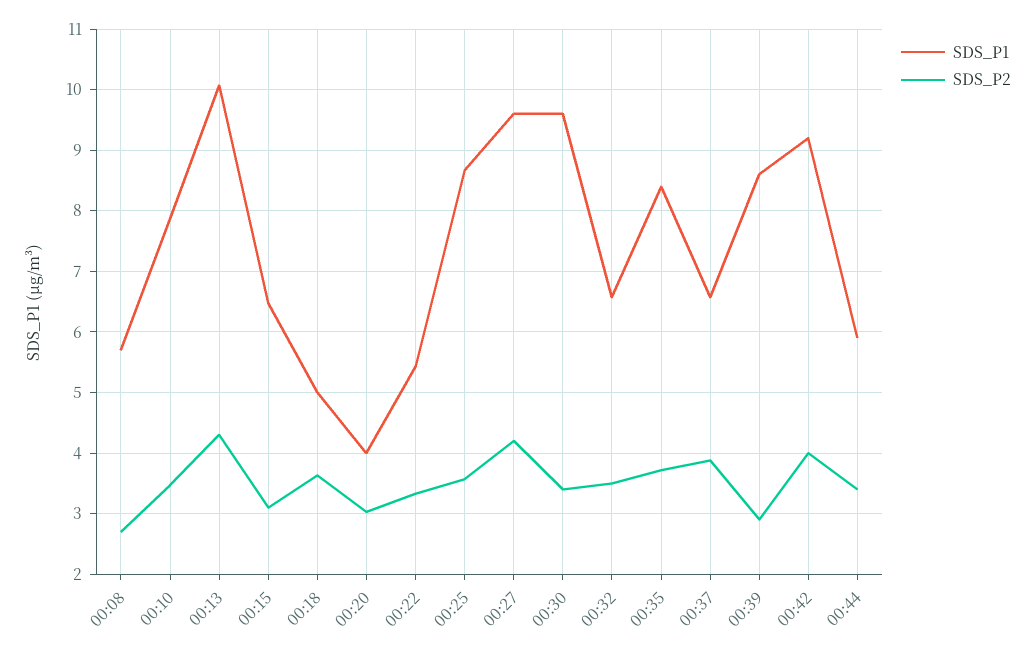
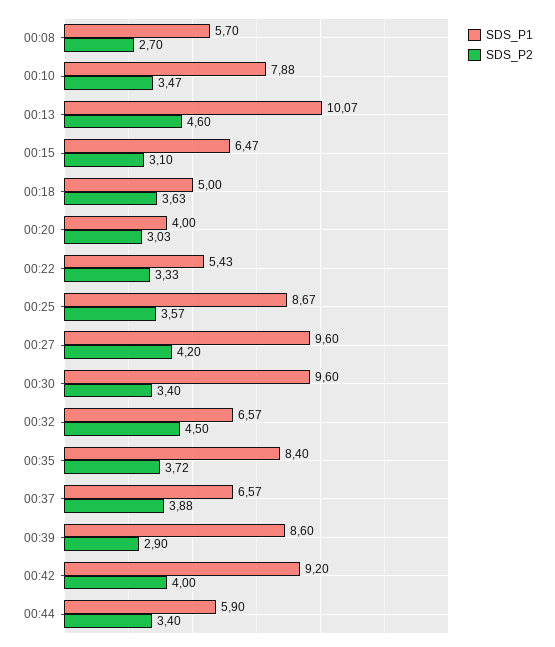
  {
    "SDS_P1": {
      "00:08": 5.7,
      "00:10": 7.88,
      "00:13": 10.07,
      "00:15": 6.47,
      "00:18": 5,
      "00:20": 4,
      "00:22": 5.43,
      "00:25": 8.67,
      "00:27": 9.6,
      "00:30": 9.6,
      "00:32": 6.57,
      "00:35": 8.4,
      "00:37": 6.57,
      "00:39": 8.6,
      "00:42": 9.2,
      "00:44": 5.9
    },
    "SDS_P2": {
      "00:08": 2.7,
      "00:10": 3.47,
-     "00:13": 4.3,
+     "00:13": 4.6,
      "00:15": 3.1,
      "00:18": 3.63,
      "00:20": 3.03,
      "00:22": 3.33,
      "00:25": 3.57,
      "00:27": 4.2,
      "00:30": 3.4,
-     "00:32": 3.5,
+     "00:32": 4.5,
      "00:35": 3.72,
      "00:37": 3.88,
      "00:39": 2.9,
      "00:42": 4,
      "00:44": 3.4
    }
  }

